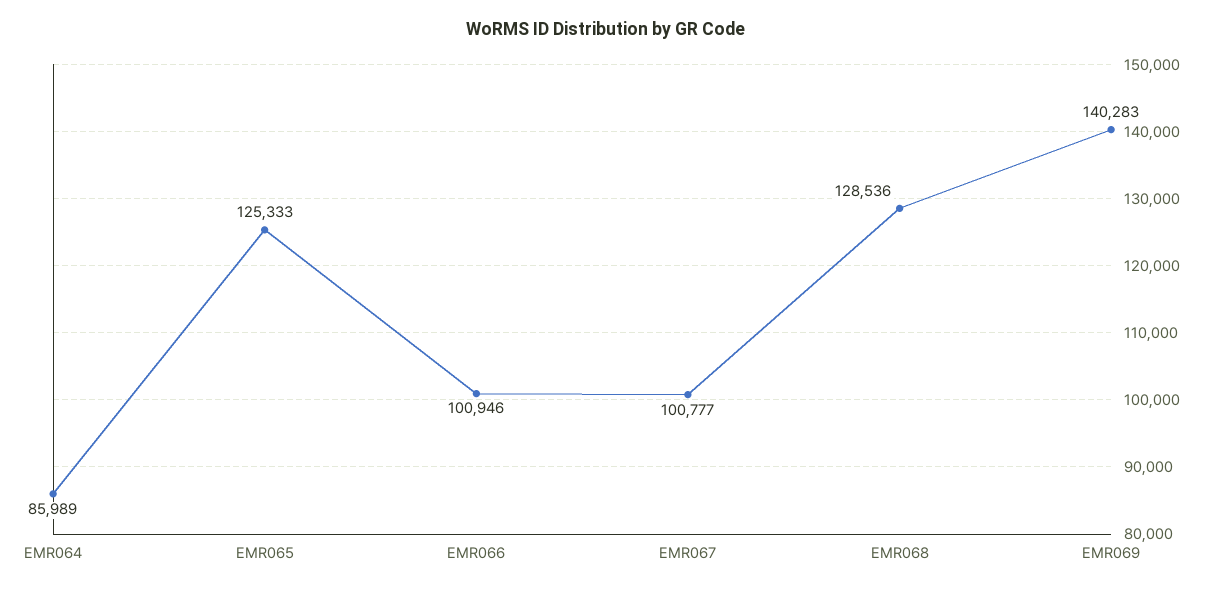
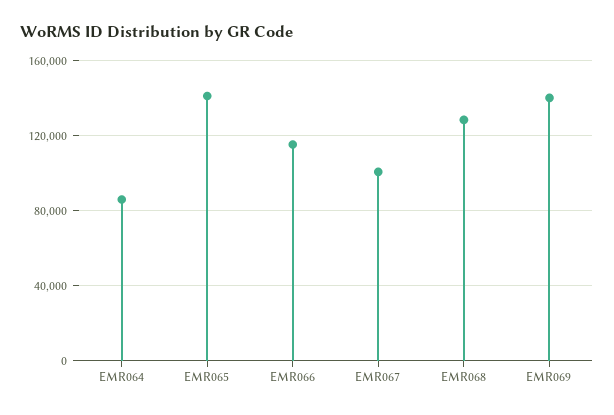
  {
    "EMR064": 85989,
-   "EMR065": 125333,
+   "EMR065": 140000,
-   "EMR066": 100946,
+   "EMR066": 115000,
    "EMR067": 100777,
    "EMR068": 128536,
    "EMR069": 140283
  }

